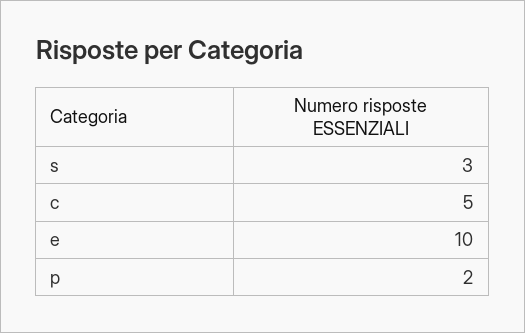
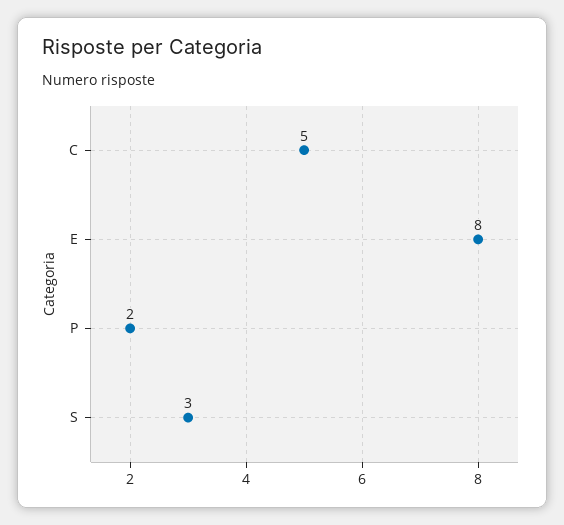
  {
    "s": 3,
    "c": 5,
-   "e": 10,
+   "e": 8,
    "p": 2
  }

